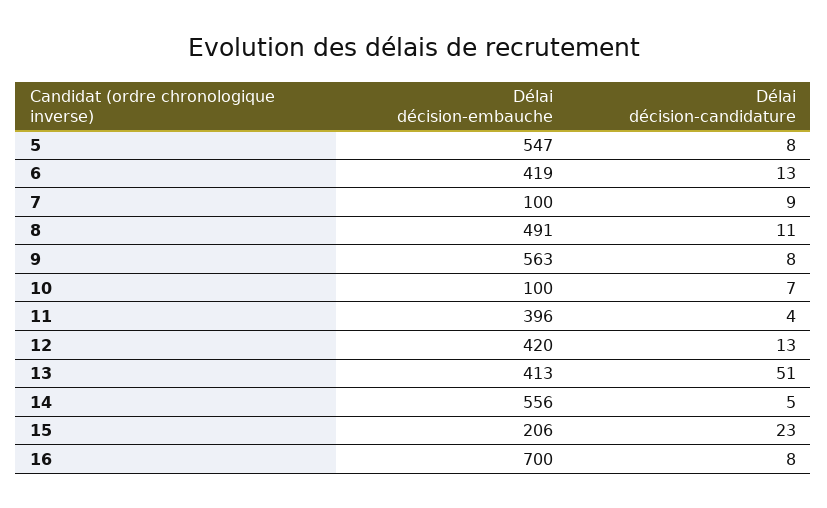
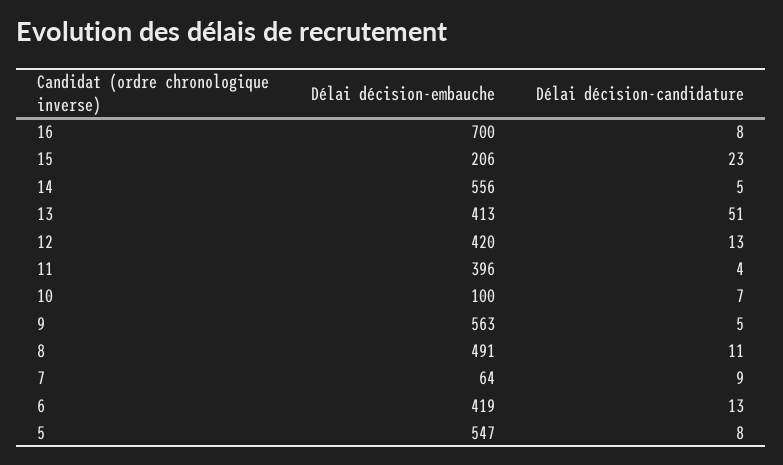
  {
    "Délai décision-embauche": {
      "5": 547,
      "6": 419,
-     "7": 100,
+     "7": 64,
      "8": 491,
      "9": 563,
      "10": 100,
      "11": 396,
      "12": 420,
      "13": 413,
      "14": 556,
      "15": 206,
      "16": 700
    },
    "Délai décision-candidature": {
      "5": 8,
      "6": 13,
      "7": 9,
      "8": 11,
-     "9": 8,
+     "9": 5,
      "10": 7,
      "11": 4,
      "12": 13,
      "13": 51,
      "14": 5,
      "15": 23,
      "16": 8
    }
  }

